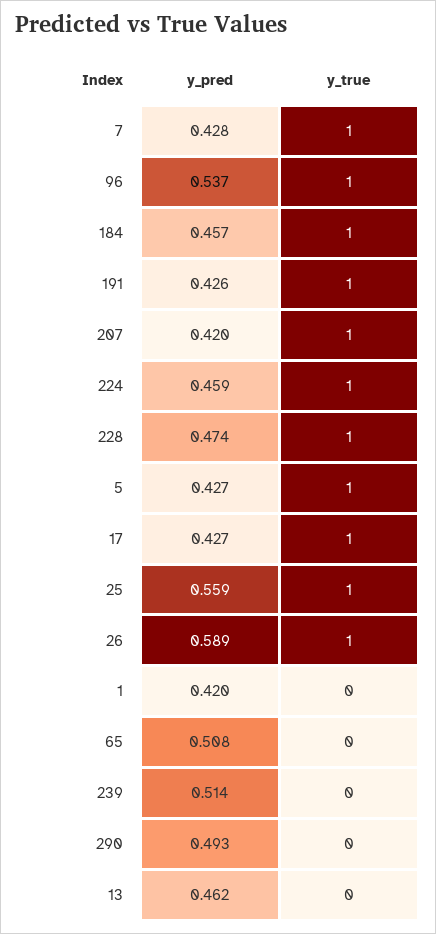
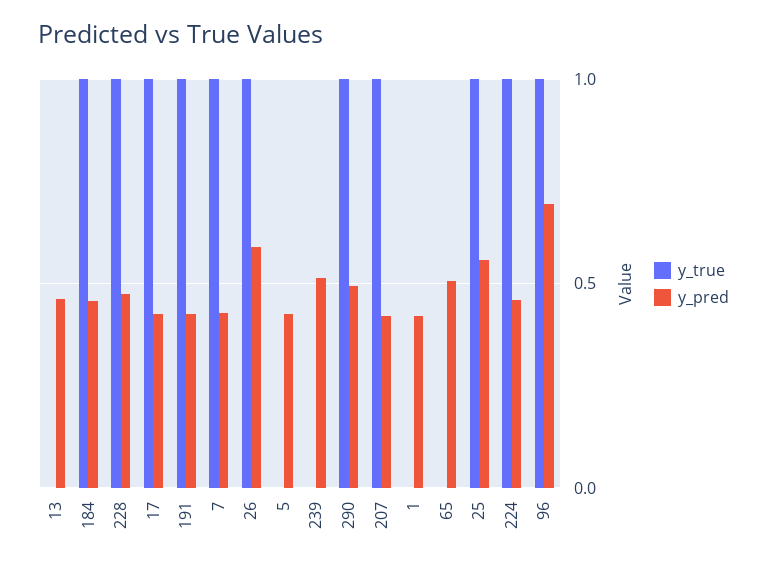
  {
    "y_pred": {
      "7": 0.428,
-     "96": 0.537,
+     "96": 0.7,
      "184": 0.457,
      "191": 0.426,
      "207": 0.42,
      "224": 0.459,
      "228": 0.474,
      "5": 0.427,
      "17": 0.427,
      "25": 0.559,
      "26": 0.589,
      "1": 0.42,
      "65": 0.508,
      "239": 0.514,
      "290": 0.493,
      "13": 0.462
    },
    "y_true": {
      "7": 1,
      "96": 1,
      "184": 1,
      "191": 1,
      "207": 1,
      "224": 1,
      "228": 1,
-     "5": 1,
+     "5": 0,
      "17": 1,
      "25": 1,
      "26": 1,
      "1": 0,
      "65": 0,
      "239": 0,
-     "290": 0,
+     "290": 1,
      "13": 0
    }
  }

